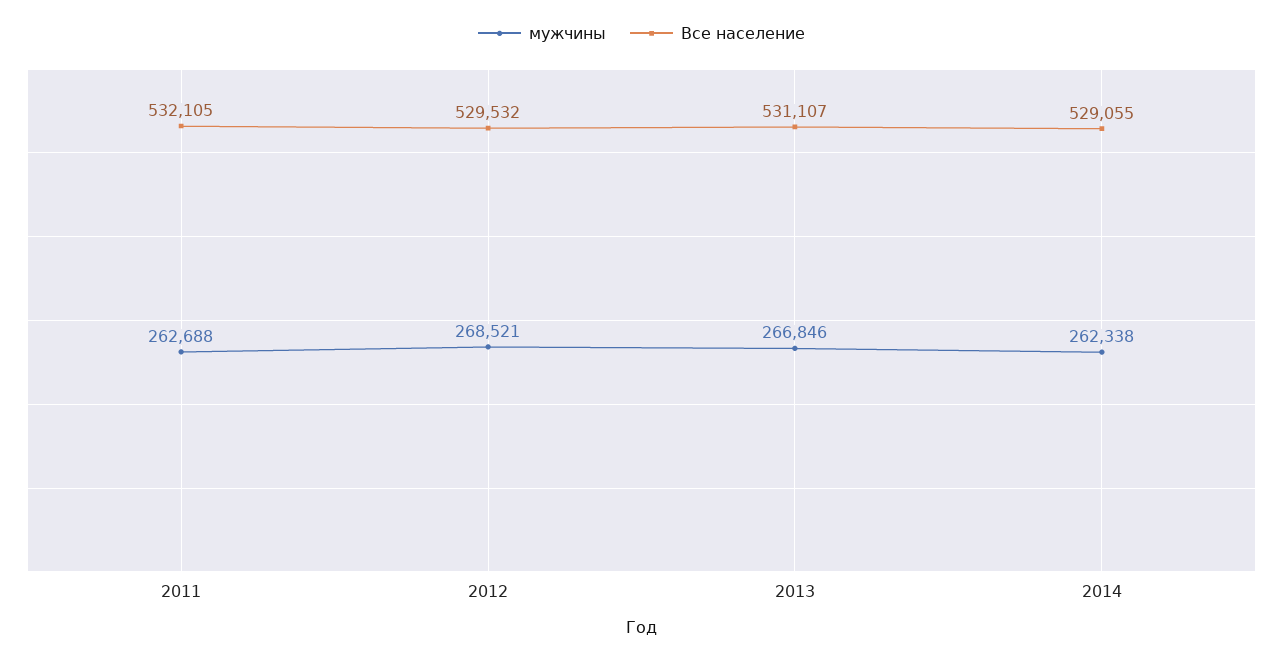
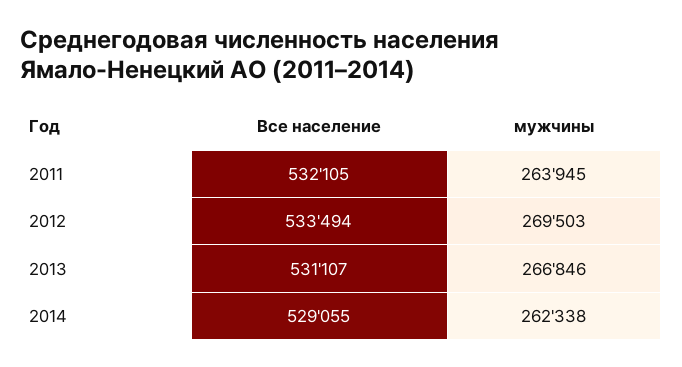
  {
    "мужчины": {
-     "2011": 262688,
+     "2011": 263945,
-     "2012": 268521,
+     "2012": 269503,
      "2013": 266846,
      "2014": 262338
    },
    "Все население": {
      "2011": 532105,
-     "2012": 529532,
+     "2012": 533494,
      "2013": 531107,
      "2014": 529055
    }
  }

